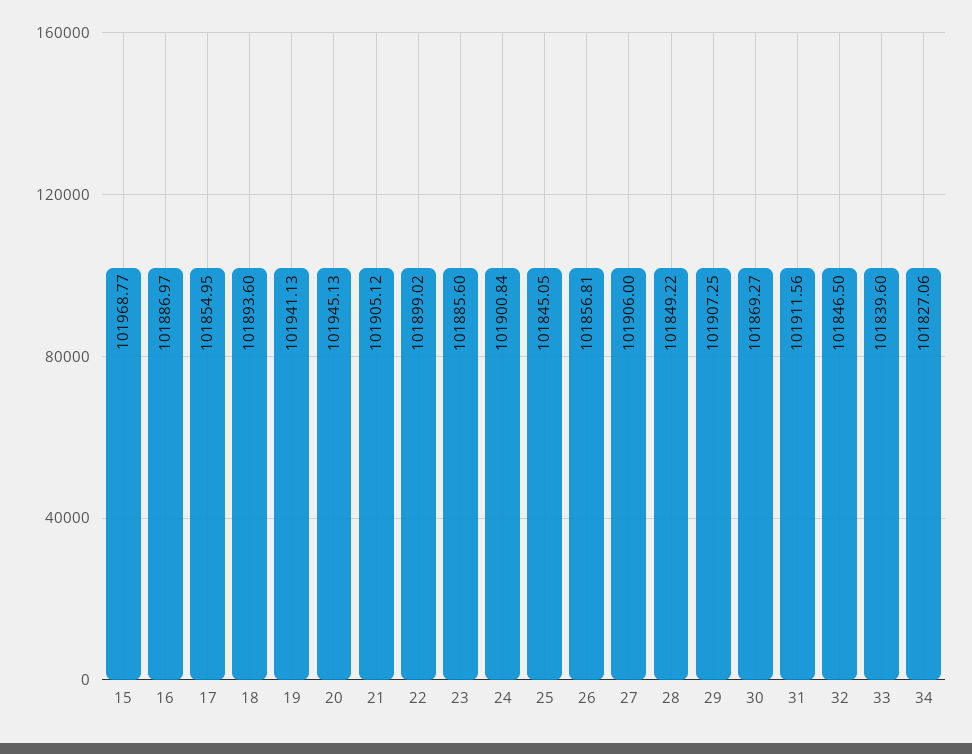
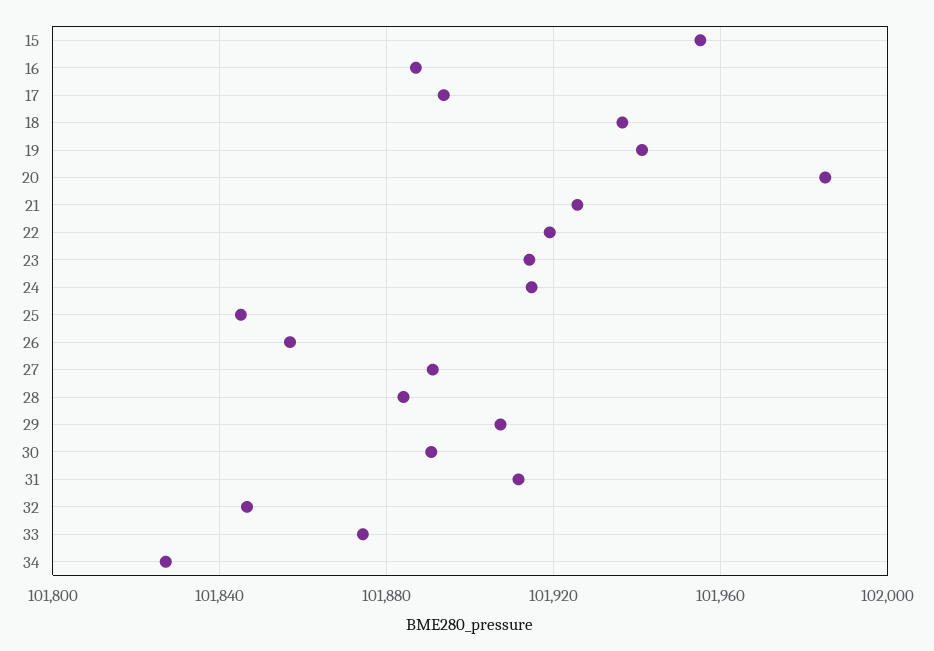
  {
-   "15": 101968.77,
+   "15": 101955,
    "16": 101886.97,
-   "17": 101854.95,
+   "17": 101895,
-   "18": 101893.6,
+   "18": 101935,
    "19": 101941.13,
-   "20": 101945.13,
+   "20": 101985,
-   "21": 101905.12,
+   "21": 101925,
-   "22": 101899.02,
+   "22": 101920,
-   "23": 101885.6,
+   "23": 101915,
-   "24": 101900.84,
+   "24": 101915,
    "25": 101845.05,
    "26": 101856.81,
-   "27": 101906,
+   "27": 101890,
-   "28": 101849.22,
+   "28": 101885,
    "29": 101907.25,
-   "30": 101869.27,
+   "30": 101890,
    "31": 101911.56,
    "32": 101846.5,
-   "33": 101839.6,
+   "33": 101875,
    "34": 101827.06
  }

